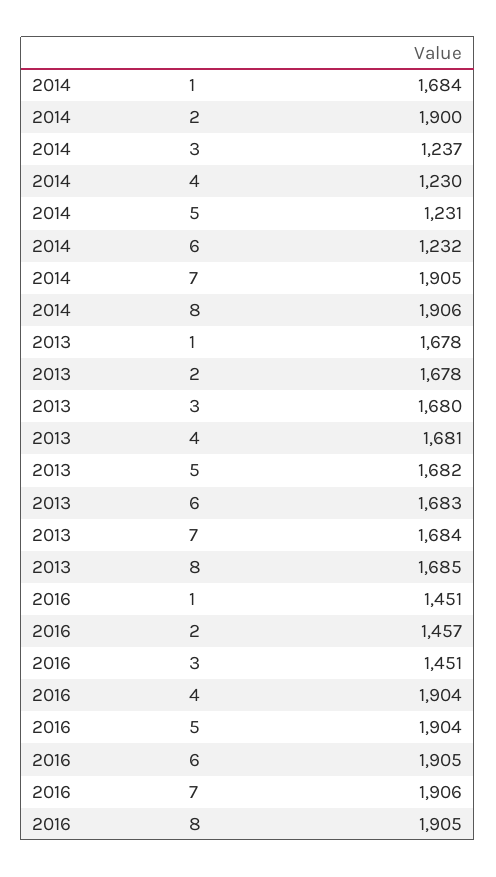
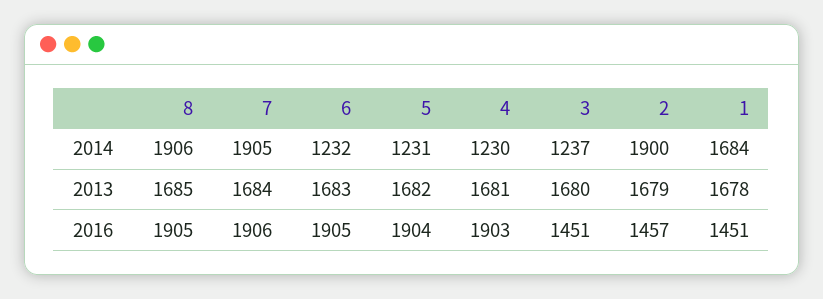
  {
    "2014": {
      "1": 1684,
      "2": 1900,
      "3": 1237,
      "4": 1230,
      "5": 1231,
      "6": 1232,
      "7": 1905,
      "8": 1906
    },
    "2013": {
      "1": 1678,
-     "2": 1678,
+     "2": 1679,
      "3": 1680,
      "4": 1681,
      "5": 1682,
      "6": 1683,
      "7": 1684,
      "8": 1685
    },
    "2016": {
      "1": 1451,
      "2": 1457,
      "3": 1451,
-     "4": 1904,
+     "4": 1903,
      "5": 1904,
      "6": 1905,
      "7": 1906,
      "8": 1905
    }
  }

